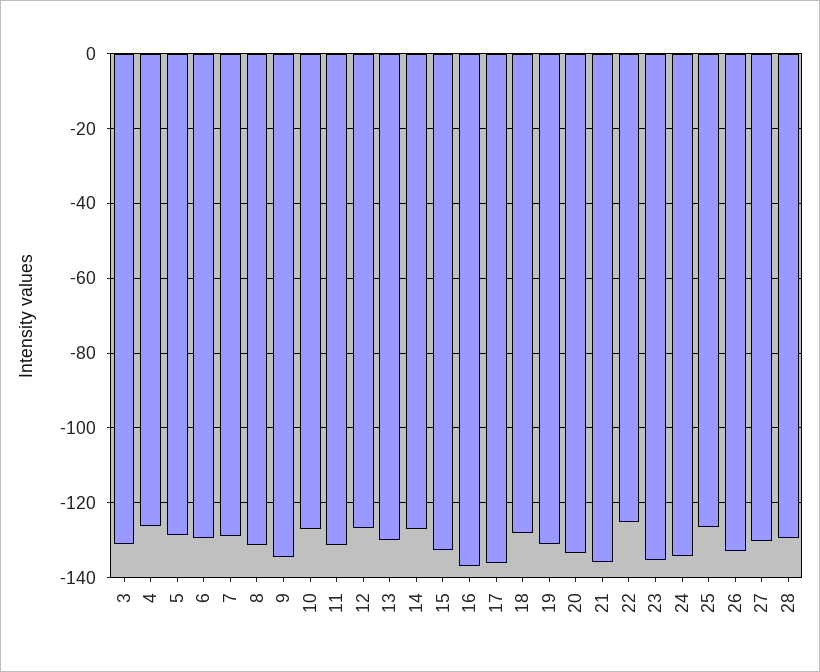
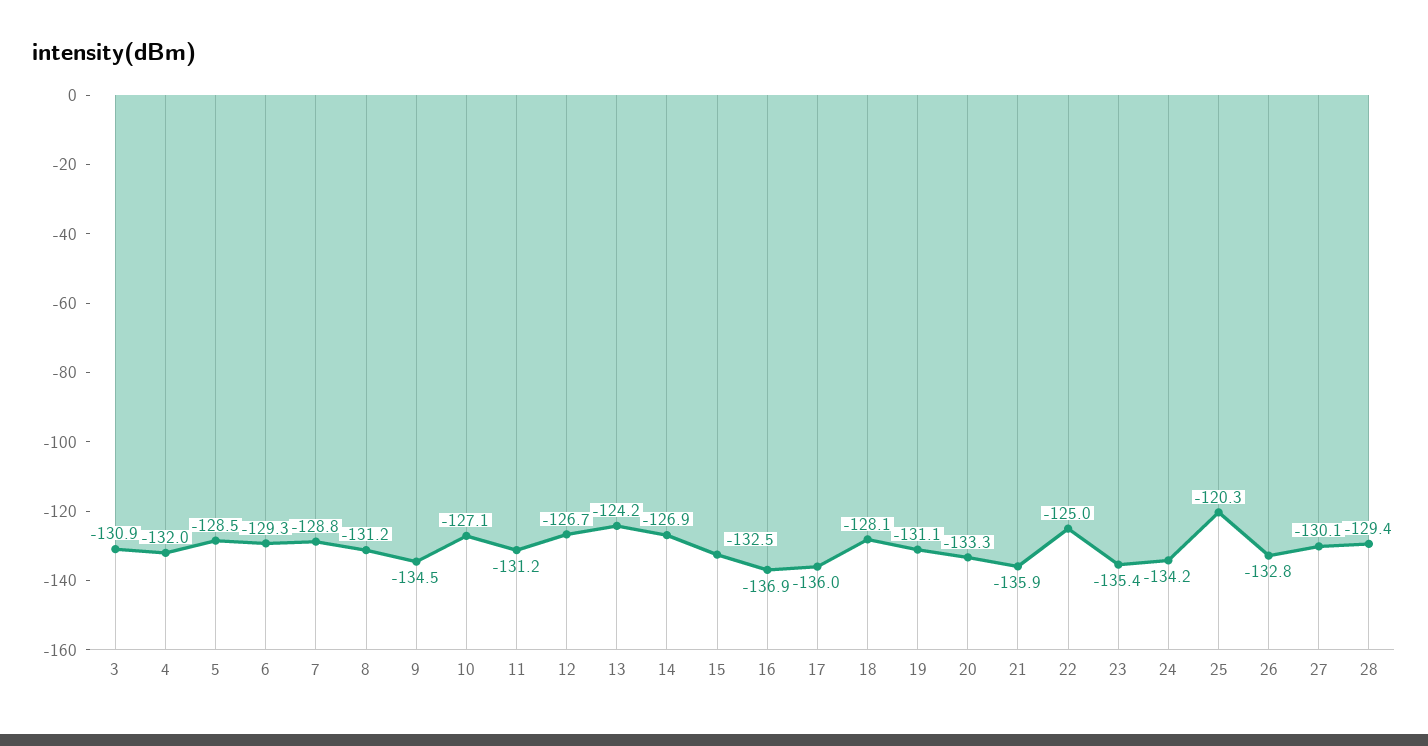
  {
    "3": -130.9,
-   "4": -126,
+   "4": -132,
    "5": -128.5,
    "6": -129.3,
    "7": -128.8,
    "8": -131.2,
    "9": -134.5,
    "10": -127.1,
    "11": -131.2,
    "12": -126.7,
-   "13": -130,
+   "13": -124.2,
    "14": -126.9,
    "15": -132.5,
    "16": -136.9,
    "17": -136,
    "18": -128.1,
    "19": -131.1,
    "20": -133.3,
    "21": -135.9,
    "22": -125,
    "23": -135.4,
    "24": -134.2,
-   "25": -126,
+   "25": -120.3,
    "26": -132.8,
    "27": -130.1,
    "28": -129.4
  }

